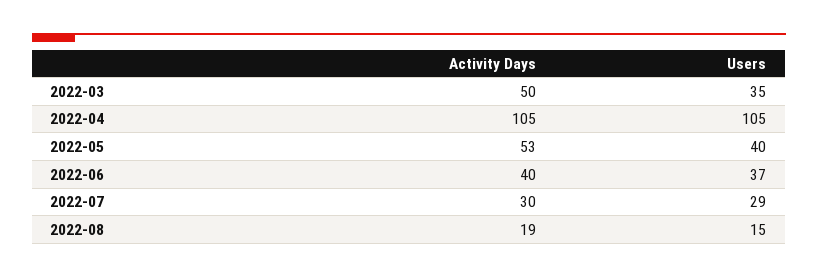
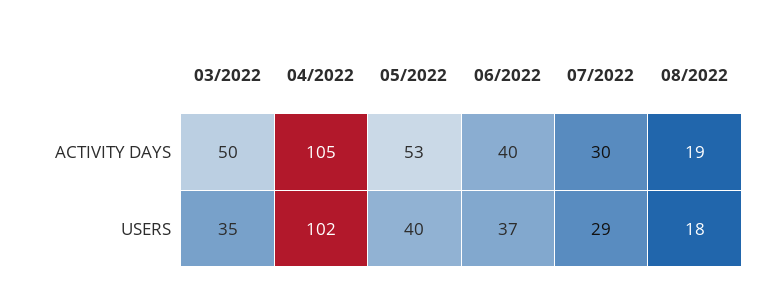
  {
    "Activity Days": {
      "2022-03": 50,
      "2022-04": 105,
      "2022-05": 53,
      "2022-06": 40,
      "2022-07": 30,
      "2022-08": 19
    },
    "Users": {
      "2022-03": 35,
-     "2022-04": 105,
+     "2022-04": 102,
      "2022-05": 40,
      "2022-06": 37,
      "2022-07": 29,
-     "2022-08": 15
+     "2022-08": 18
    }
  }

